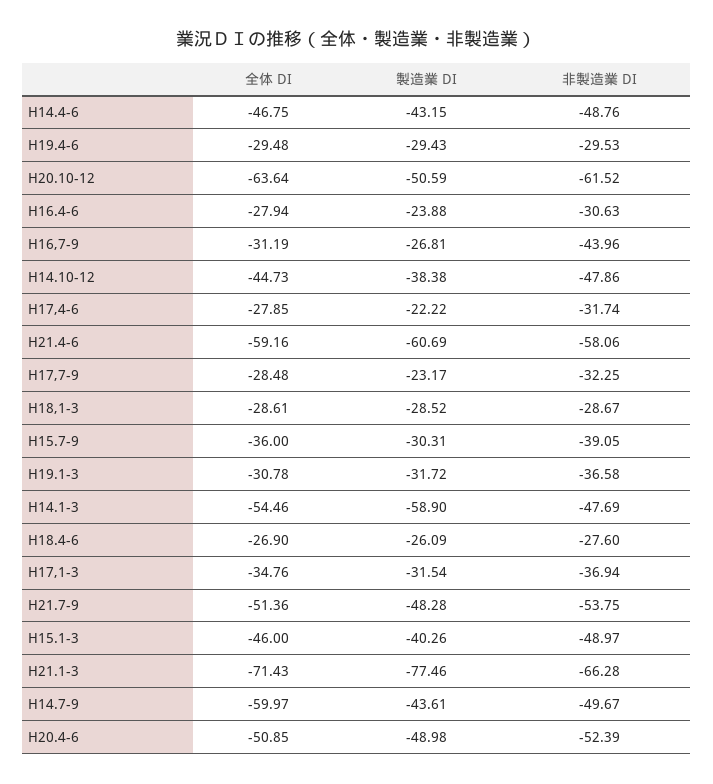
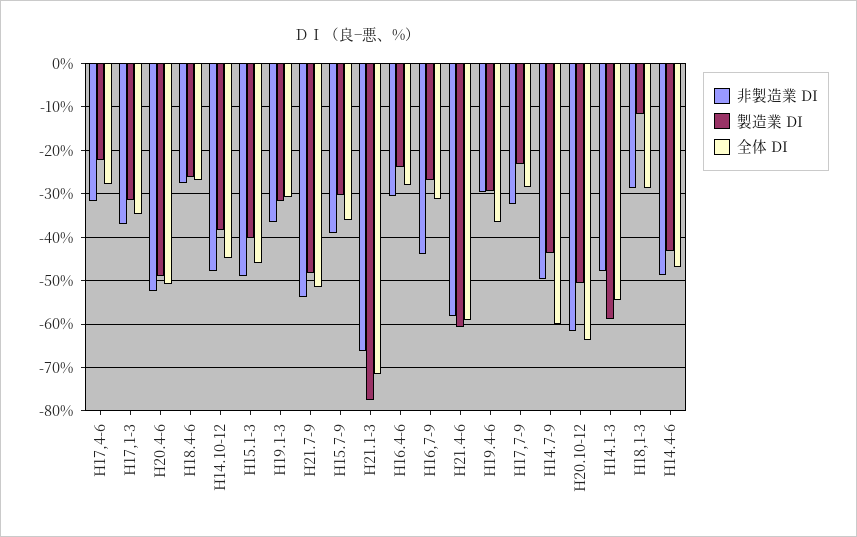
  {
    "全体 DI": {
      "H14.4-6": -46.75,
-     "H19.4-6": -29.48,
+     "H19.4-6": -36,
      "H20.10-12": -63.64,
      "H16.4-6": -27.94,
      "H16,7-9": -31.19,
      "H14.10-12": -44.73,
      "H17,4-6": -27.85,
      "H21.4-6": -59.16,
      "H17,7-9": -28.48,
      "H18,1-3": -28.61,
      "H15.7-9": -36,
      "H19.1-3": -30.78,
      "H14.1-3": -54.46,
      "H18.4-6": -26.9,
      "H17,1-3": -34.76,
      "H21.7-9": -51.36,
      "H15.1-3": -46,
      "H21.1-3": -71.43,
      "H14.7-9": -59.97,
      "H20.4-6": -50.85
    },
    "製造業 DI": {
      "H14.4-6": -43.15,
      "H19.4-6": -29.43,
      "H20.10-12": -50.59,
      "H16.4-6": -23.88,
      "H16,7-9": -26.81,
      "H14.10-12": -38.38,
      "H17,4-6": -22.22,
      "H21.4-6": -60.69,
      "H17,7-9": -23.17,
-     "H18,1-3": -28.52,
+     "H18,1-3": -12,
      "H15.7-9": -30.31,
      "H19.1-3": -31.72,
      "H14.1-3": -58.9,
      "H18.4-6": -26.09,
      "H17,1-3": -31.54,
      "H21.7-9": -48.28,
      "H15.1-3": -40.26,
      "H21.1-3": -77.46,
      "H14.7-9": -43.61,
      "H20.4-6": -48.98
    },
    "非製造業 DI": {
      "H14.4-6": -48.76,
      "H19.4-6": -29.53,
      "H20.10-12": -61.52,
      "H16.4-6": -30.63,
      "H16,7-9": -43.96,
      "H14.10-12": -47.86,
      "H17,4-6": -31.74,
      "H21.4-6": -58.06,
      "H17,7-9": -32.25,
      "H18,1-3": -28.67,
      "H15.7-9": -39.05,
      "H19.1-3": -36.58,
      "H14.1-3": -47.69,
      "H18.4-6": -27.6,
      "H17,1-3": -36.94,
      "H21.7-9": -53.75,
      "H15.1-3": -48.97,
      "H21.1-3": -66.28,
      "H14.7-9": -49.67,
      "H20.4-6": -52.39
    }
  }

